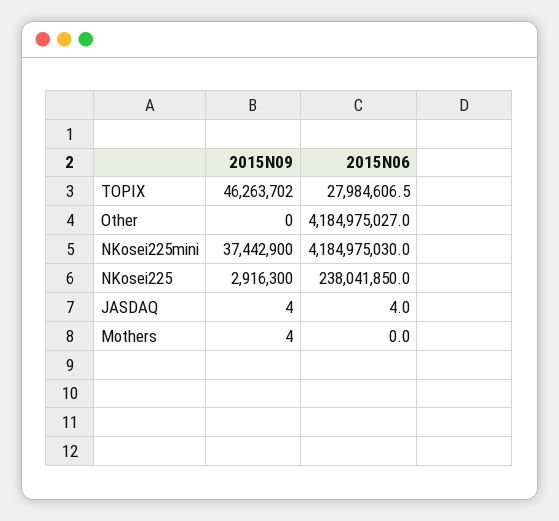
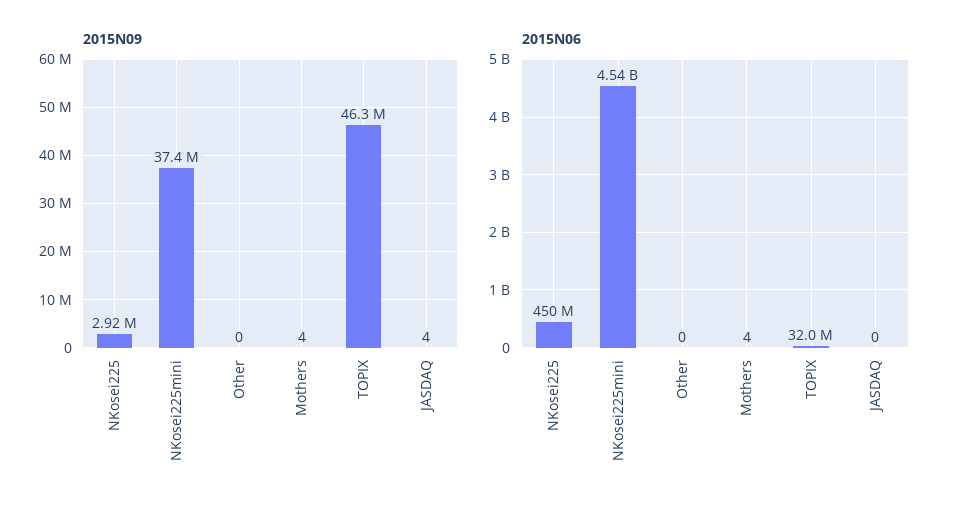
  {
    "2015N09": {
      "TOPIX": 46263702,
      "Other": 0,
      "NKosei225mini": 37442900,
      "NKosei225": 2916300,
      "JASDAQ": 4,
      "Mothers": 4
    },
    "2015N06": {
-     "TOPIX": 27984606.5,
+     "TOPIX": 32000000,
-     "Other": 4184975027,
+     "Other": 0,
-     "NKosei225mini": 4184975030,
+     "NKosei225mini": 4540000000,
-     "NKosei225": 238041850,
+     "NKosei225": 450000000,
-     "JASDAQ": 4,
+     "JASDAQ": 0,
-     "Mothers": 0
+     "Mothers": 4
    }
  }

